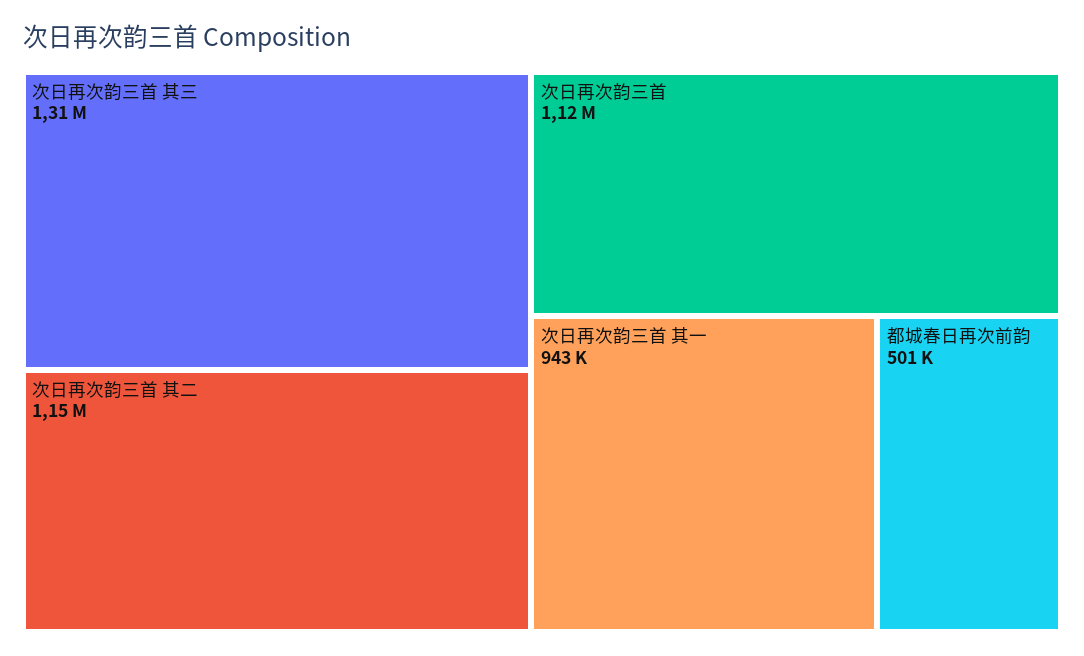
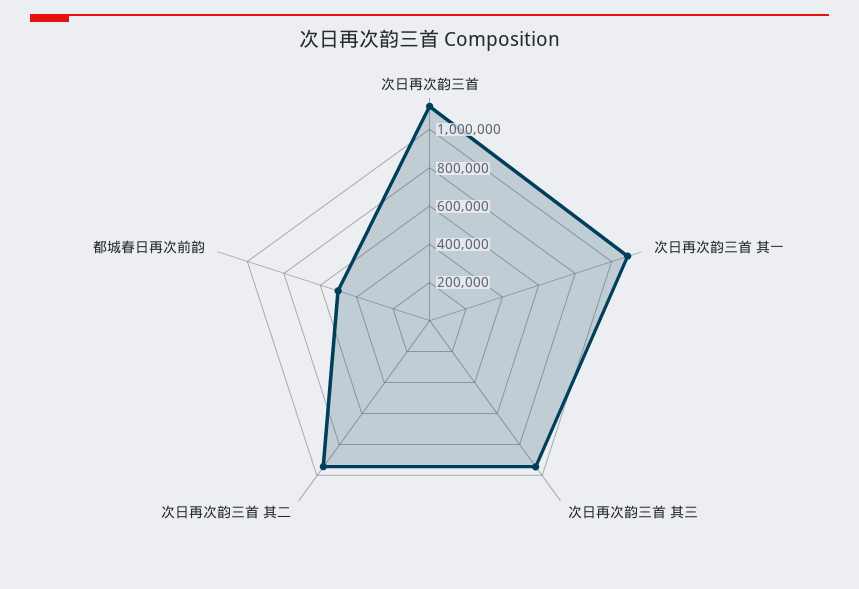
  {
-   "次日再次韵三首 其三": 1310000,
+   "次日再次韵三首 其三": 950000,
-   "次日再次韵三首 其二": 1150000,
+   "次日再次韵三首 其二": 950000,
    "次日再次韵三首": 1120000,
-   "次日再次韵三首 其一": 943000,
+   "次日再次韵三首 其一": 1100000,
    "都城春日再次前韵": 501000
  }

